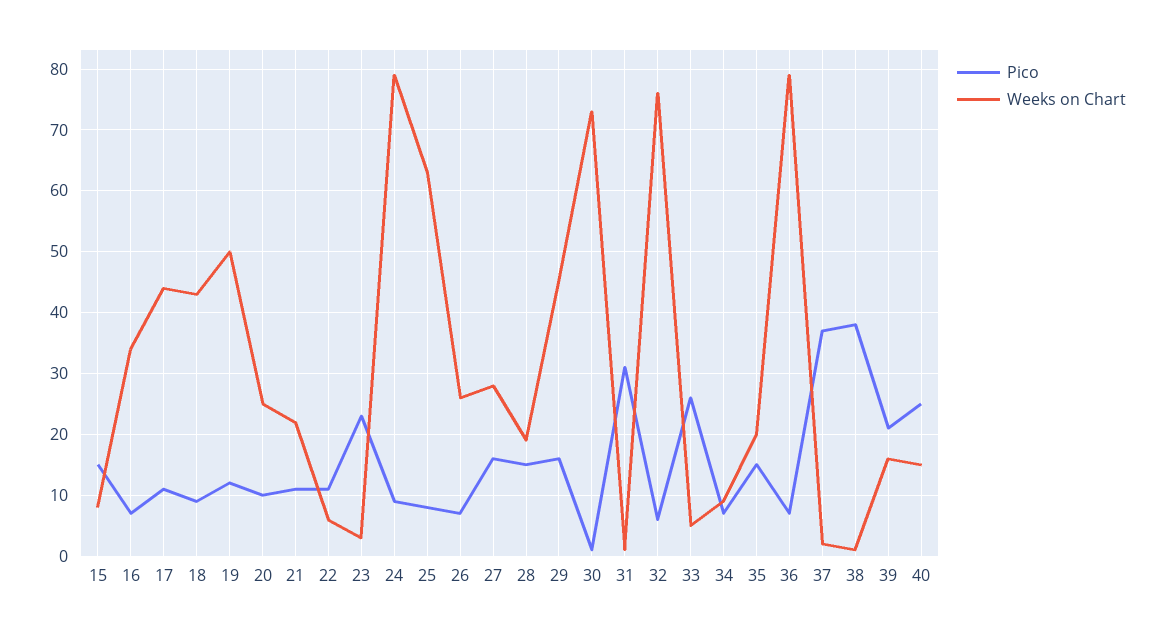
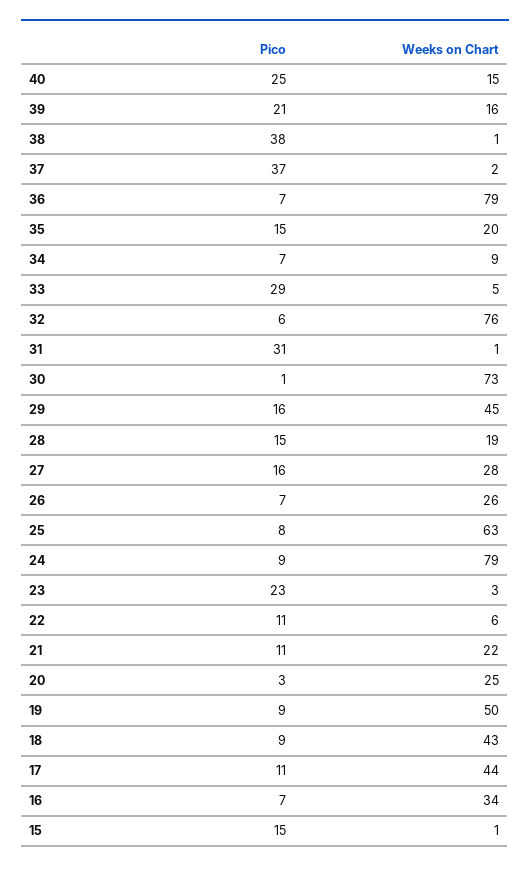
  {
    "Pico": {
      "15": 15,
      "16": 7,
      "17": 11,
      "18": 9,
-     "19": 12,
+     "19": 9,
-     "20": 10,
+     "20": 3,
      "21": 11,
      "22": 11,
      "23": 23,
      "24": 9,
      "25": 8,
      "26": 7,
      "27": 16,
      "28": 15,
      "29": 16,
      "30": 1,
      "31": 31,
      "32": 6,
-     "33": 26,
+     "33": 29,
      "34": 7,
      "35": 15,
      "36": 7,
      "37": 37,
      "38": 38,
      "39": 21,
      "40": 25
    },
    "Weeks on Chart": {
-     "15": 8,
+     "15": 1,
      "16": 34,
      "17": 44,
      "18": 43,
      "19": 50,
      "20": 25,
      "21": 22,
      "22": 6,
      "23": 3,
      "24": 79,
      "25": 63,
      "26": 26,
      "27": 28,
      "28": 19,
      "29": 45,
      "30": 73,
      "31": 1,
      "32": 76,
      "33": 5,
      "34": 9,
      "35": 20,
      "36": 79,
      "37": 2,
      "38": 1,
      "39": 16,
      "40": 15
    }
  }

